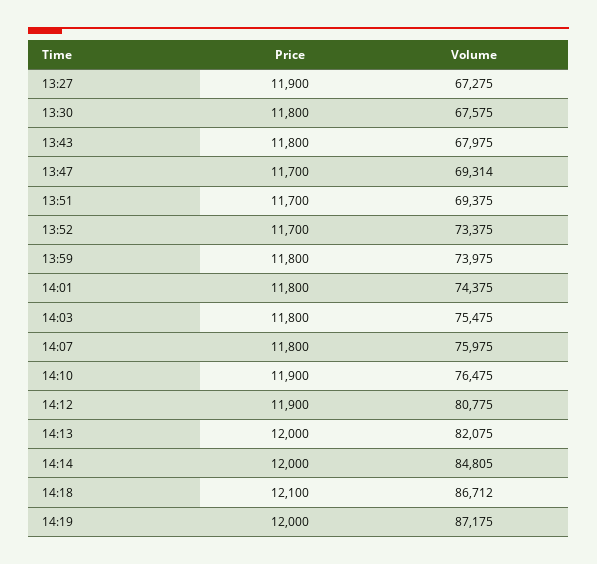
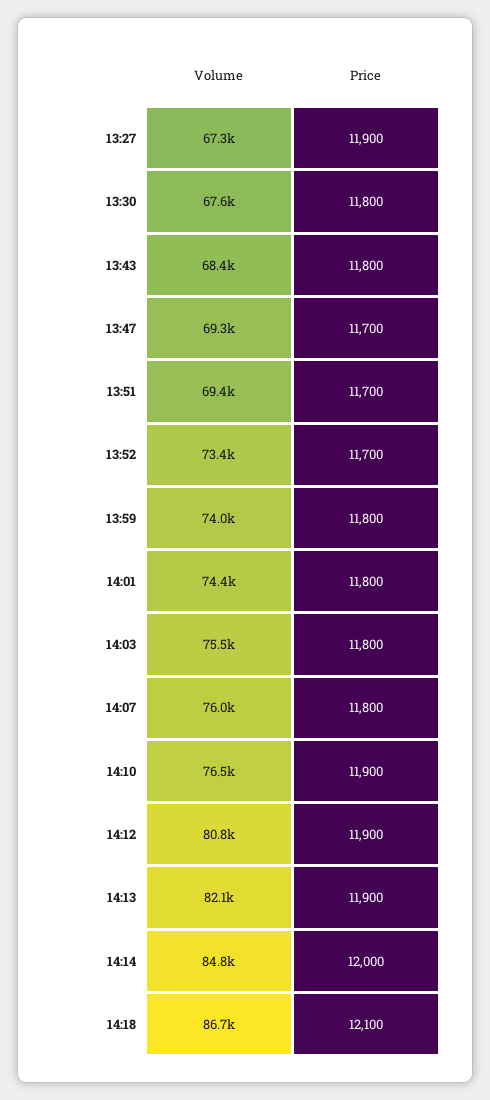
  {
    "Price": {
      "13:27": 11900,
      "13:30": 11800,
      "13:43": 11800,
      "13:47": 11700,
      "13:51": 11700,
      "13:52": 11700,
      "13:59": 11800,
      "14:01": 11800,
      "14:03": 11800,
      "14:07": 11800,
      "14:10": 11900,
      "14:12": 11900,
-     "14:13": 12000,
+     "14:13": 11900,
      "14:14": 12000,
-     "14:18": 12100,
+     "14:18": 12100
-     "14:19": 12000
    },
    "Volume": {
      "13:27": 67275,
      "13:30": 67575,
-     "13:43": 67975,
+     "13:43": 68400,
      "13:47": 69314,
      "13:51": 69375,
      "13:52": 73375,
      "13:59": 73975,
      "14:01": 74375,
      "14:03": 75475,
      "14:07": 75975,
      "14:10": 76475,
      "14:12": 80775,
      "14:13": 82075,
      "14:14": 84805,
-     "14:18": 86712,
+     "14:18": 86712
-     "14:19": 87175
    }
  }

